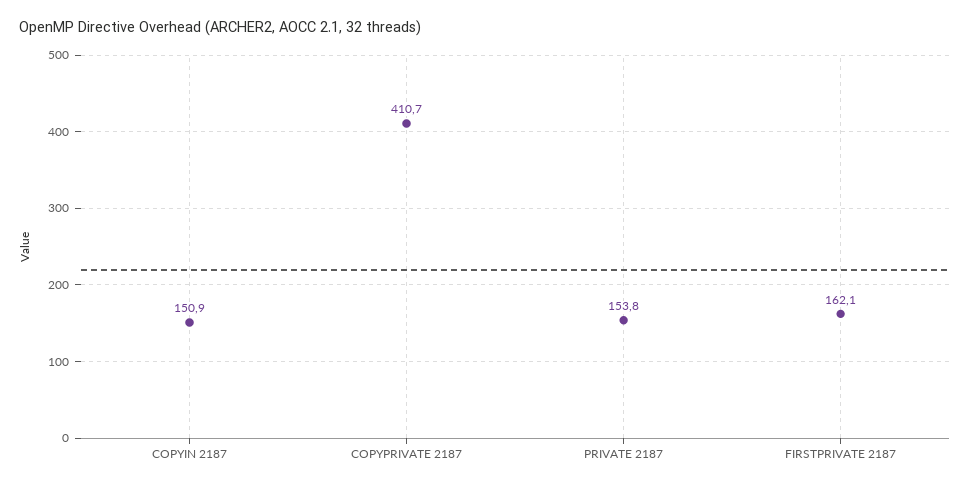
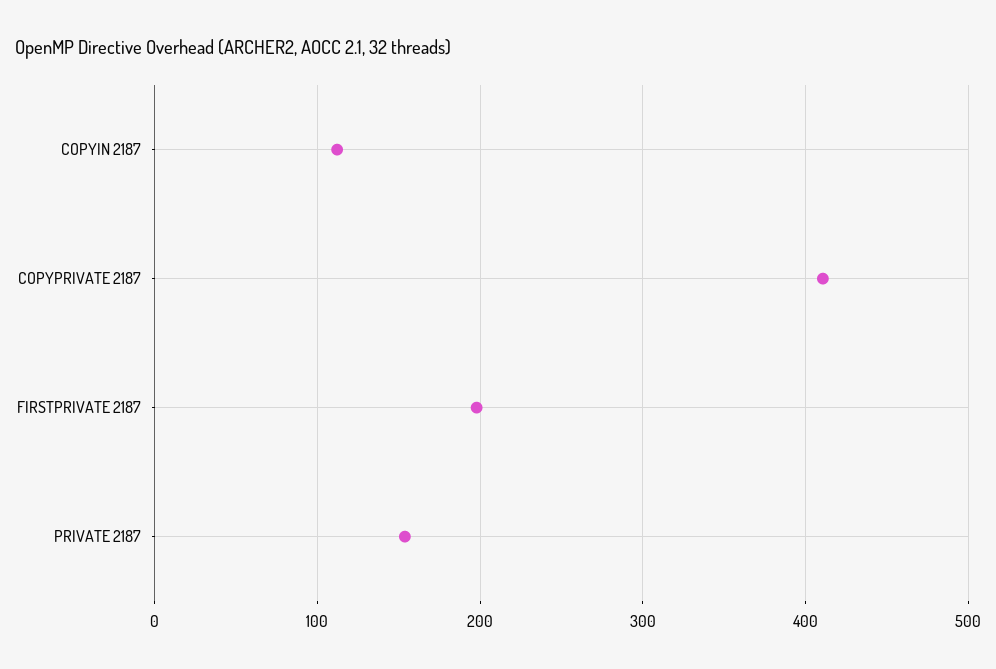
  {
-   "COPYIN 2187": 150.9,
+   "COPYIN 2187": 110,
    "COPYPRIVATE 2187": 410.7,
    "PRIVATE 2187": 153.8,
-   "FIRSTPRIVATE 2187": 162.1
+   "FIRSTPRIVATE 2187": 200
  }

